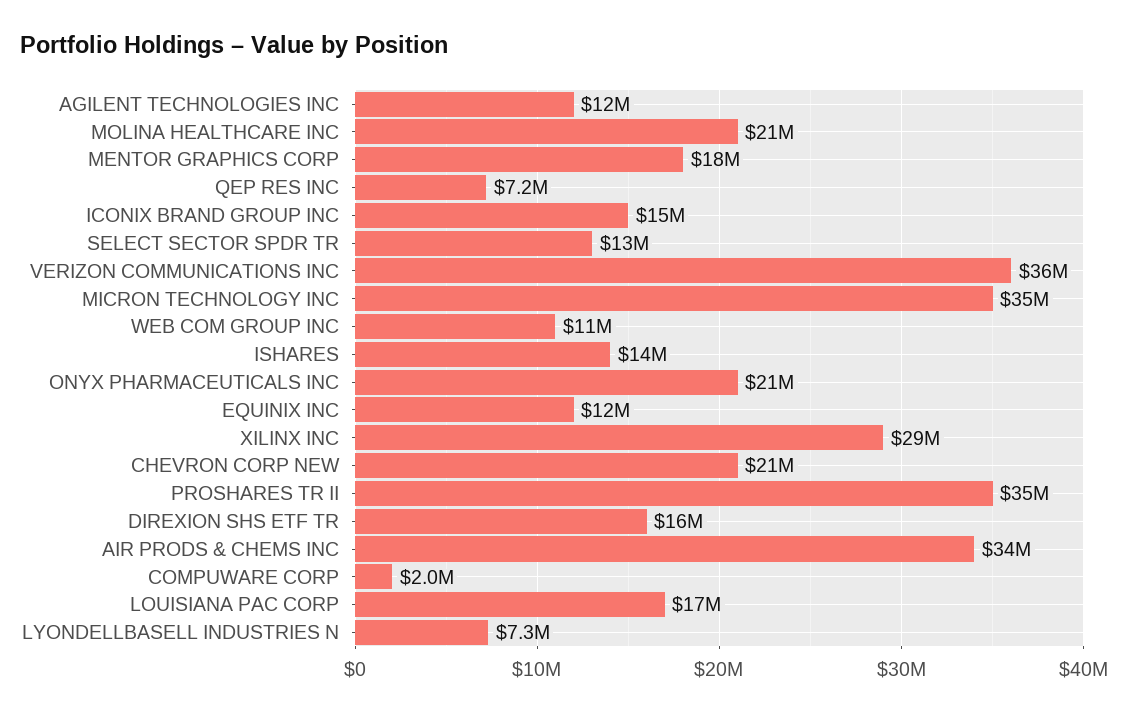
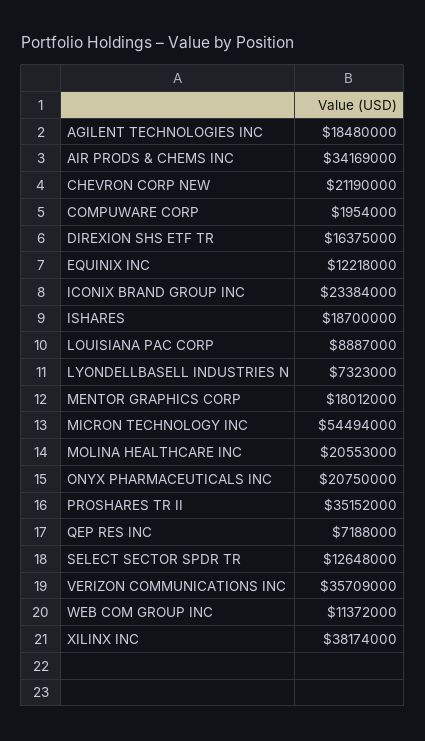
  {
-   "AGILENT TECHNOLOGIES INC": 12000000,
+   "AGILENT TECHNOLOGIES INC": 18480000,
    "MOLINA HEALTHCARE INC": 20553000,
    "MENTOR GRAPHICS CORP": 18012000,
    "QEP RES INC": 7188000,
-   "ICONIX BRAND GROUP INC": 15000000,
+   "ICONIX BRAND GROUP INC": 23384000,
    "SELECT SECTOR SPDR TR": 12648000,
    "VERIZON COMMUNICATIONS INC": 35709000,
-   "MICRON TECHNOLOGY INC": 35000000,
+   "MICRON TECHNOLOGY INC": 54494000,
    "WEB COM GROUP INC": 11372000,
-   "ISHARES": 14000000,
+   "ISHARES": 18700000,
    "ONYX PHARMACEUTICALS INC": 20750000,
    "EQUINIX INC": 12218000,
-   "XILINX INC": 29000000,
+   "XILINX INC": 38174000,
    "CHEVRON CORP NEW": 21190000,
    "PROSHARES TR II": 35152000,
    "DIREXION SHS ETF TR": 16375000,
    "AIR PRODS & CHEMS INC": 34169000,
    "COMPUWARE CORP": 1954000,
-   "LOUISIANA PAC CORP": 17000000,
+   "LOUISIANA PAC CORP": 8887000,
    "LYONDELLBASELL INDUSTRIES N": 7323000
  }

